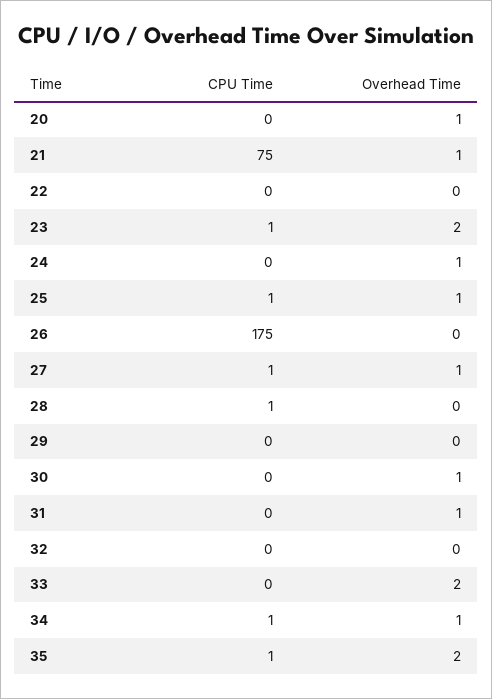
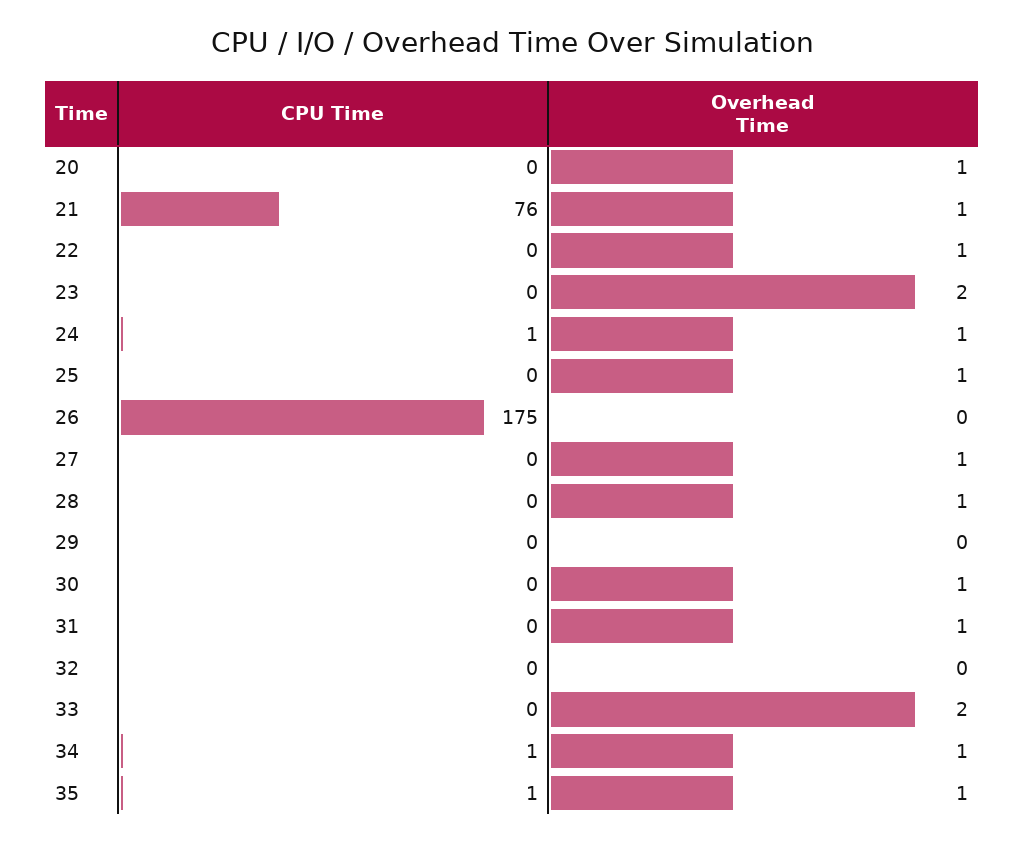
  {
    "CPU Time": {
      "20": 0,
-     "21": 75,
+     "21": 76,
      "22": 0,
-     "23": 1,
+     "23": 0,
-     "24": 0,
+     "24": 1,
-     "25": 1,
+     "25": 0,
      "26": 175,
-     "27": 1,
+     "27": 0,
-     "28": 1,
+     "28": 0,
      "29": 0,
      "30": 0,
      "31": 0,
      "32": 0,
      "33": 0,
      "34": 1,
      "35": 1
    },
    "Overhead Time": {
      "20": 1,
      "21": 1,
-     "22": 0,
+     "22": 1,
      "23": 2,
      "24": 1,
      "25": 1,
      "26": 0,
      "27": 1,
-     "28": 0,
+     "28": 1,
      "29": 0,
      "30": 1,
      "31": 1,
      "32": 0,
      "33": 2,
      "34": 1,
-     "35": 2
+     "35": 1
    }
  }

